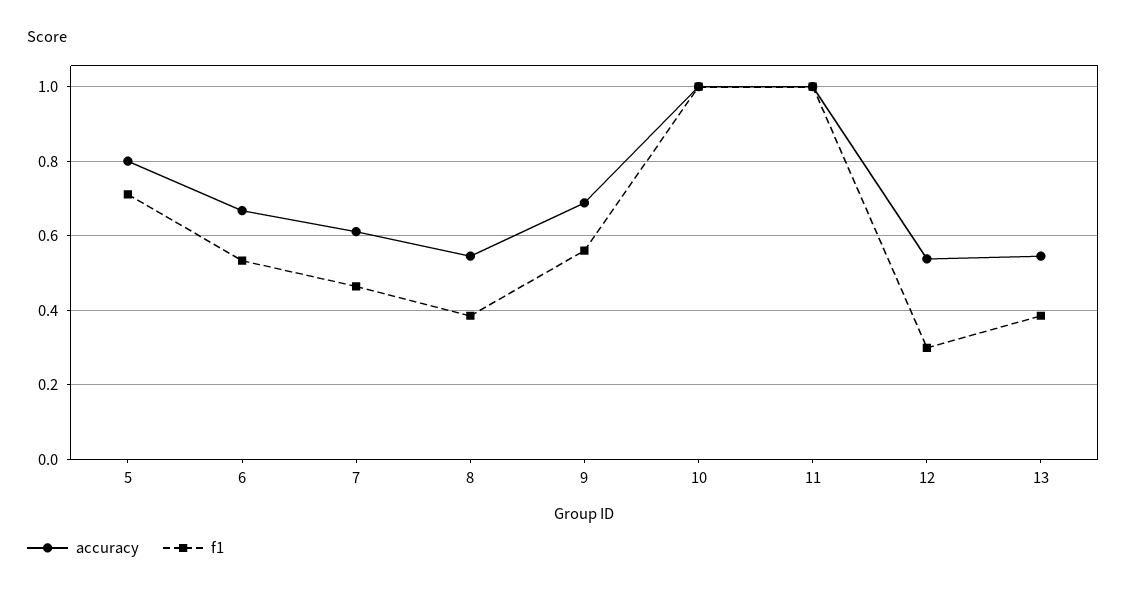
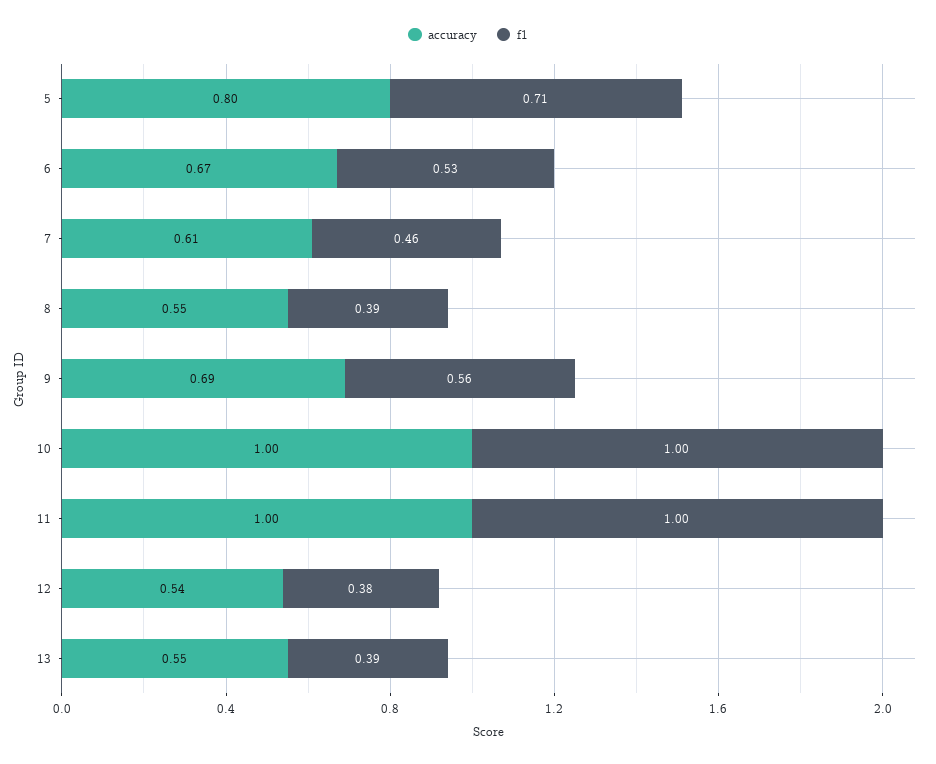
  {
    "accuracy": {
      "5": 0.8,
      "6": 0.67,
      "7": 0.61,
      "8": 0.55,
      "9": 0.69,
      "10": 1,
      "11": 1,
      "12": 0.54,
      "13": 0.55
    },
    "f1": {
      "5": 0.71,
      "6": 0.53,
      "7": 0.46,
      "8": 0.39,
      "9": 0.56,
      "10": 1,
      "11": 1,
-     "12": 0.3,
+     "12": 0.38,
      "13": 0.39
    }
  }

